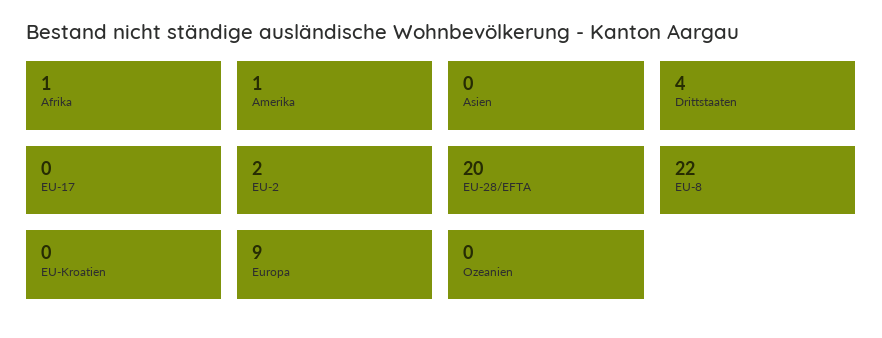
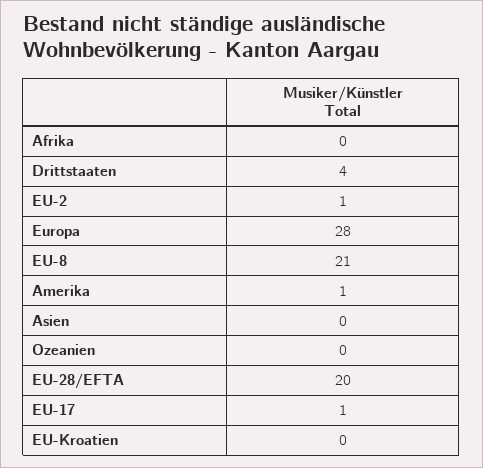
  {
-   "Afrika": 1,
+   "Afrika": 0,
    "Amerika": 1,
    "Asien": 0,
    "Drittstaaten": 4,
-   "EU-17": 0,
+   "EU-17": 1,
-   "EU-2": 2,
+   "EU-2": 1,
    "EU-28/EFTA": 20,
-   "EU-8": 22,
+   "EU-8": 21,
    "EU-Kroatien": 0,
-   "Europa": 9,
+   "Europa": 28,
    "Ozeanien": 0
  }

